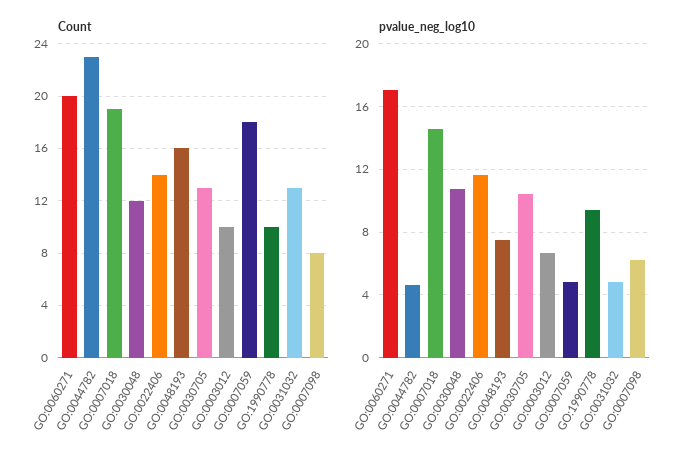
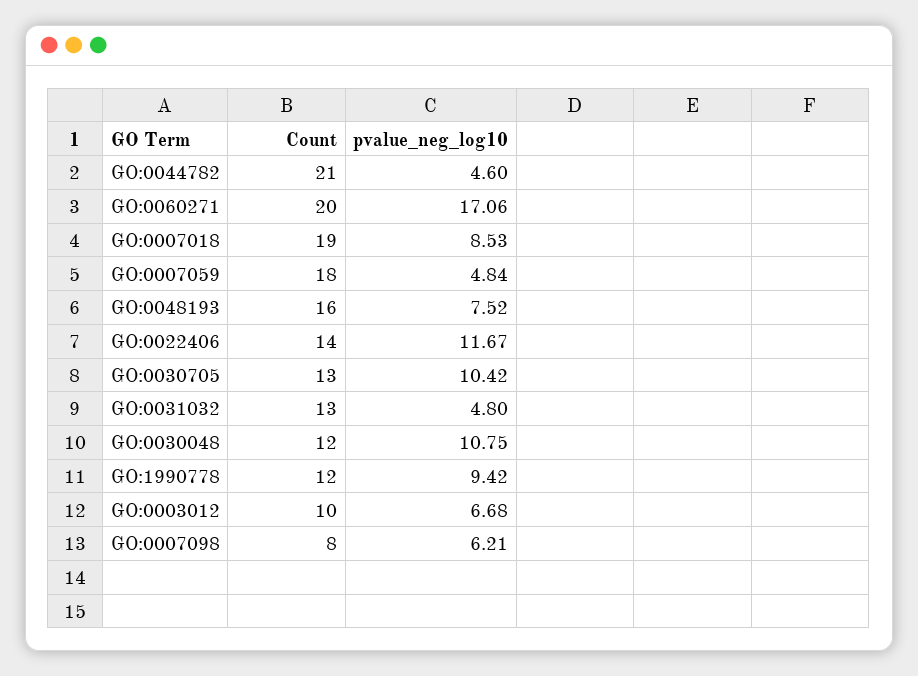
  {
    "Count": {
      "GO:0060271": 20,
-     "GO:0044782": 23,
+     "GO:0044782": 21,
      "GO:0007018": 19,
      "GO:0030048": 12,
      "GO:0022406": 14,
      "GO:0048193": 16,
      "GO:0030705": 13,
      "GO:0003012": 10,
      "GO:0007059": 18,
-     "GO:1990778": 10,
+     "GO:1990778": 12,
      "GO:0031032": 13,
      "GO:0007098": 8
    },
    "pvalue_neg_log10": {
      "GO:0060271": 17.06,
      "GO:0044782": 4.6,
-     "GO:0007018": 14.5,
+     "GO:0007018": 8.53,
      "GO:0030048": 10.75,
      "GO:0022406": 11.67,
      "GO:0048193": 7.52,
      "GO:0030705": 10.42,
      "GO:0003012": 6.68,
      "GO:0007059": 4.84,
      "GO:1990778": 9.42,
      "GO:0031032": 4.8,
      "GO:0007098": 6.21
    }
  }

